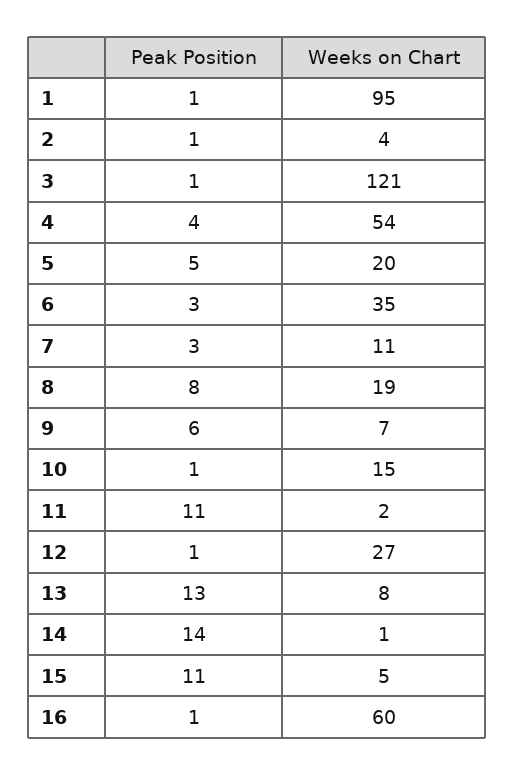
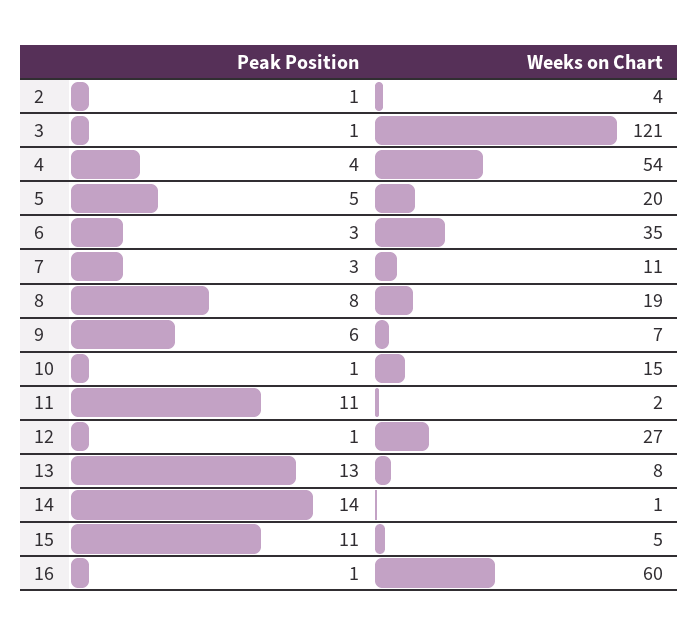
  {
    "Peak Position": {
-     "1": 1,
      "2": 1,
      "3": 1,
      "4": 4,
      "5": 5,
      "6": 3,
      "7": 3,
      "8": 8,
      "9": 6,
      "10": 1,
      "11": 11,
      "12": 1,
      "13": 13,
      "14": 14,
      "15": 11,
      "16": 1
    },
    "Weeks on Chart": {
-     "1": 95,
      "2": 4,
      "3": 121,
      "4": 54,
      "5": 20,
      "6": 35,
      "7": 11,
      "8": 19,
      "9": 7,
      "10": 15,
      "11": 2,
      "12": 27,
      "13": 8,
      "14": 1,
      "15": 5,
      "16": 60
    }
  }

